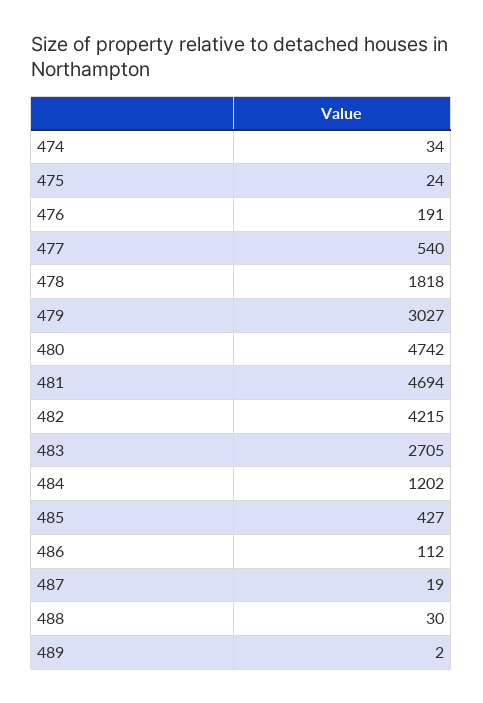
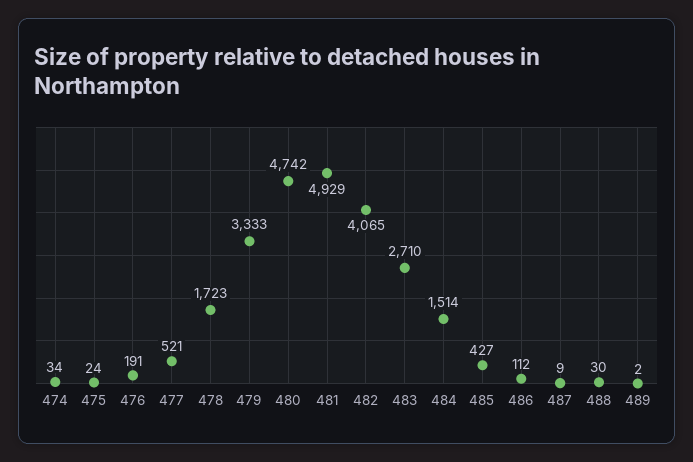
  {
    "474": 34,
    "475": 24,
    "476": 191,
-   "477": 540,
+   "477": 521,
-   "478": 1818,
+   "478": 1723,
-   "479": 3027,
+   "479": 3333,
    "480": 4742,
-   "481": 4694,
+   "481": 4929,
-   "482": 4215,
+   "482": 4065,
-   "483": 2705,
+   "483": 2710,
-   "484": 1202,
+   "484": 1514,
    "485": 427,
    "486": 112,
-   "487": 19,
+   "487": 9,
    "488": 30,
    "489": 2
  }

